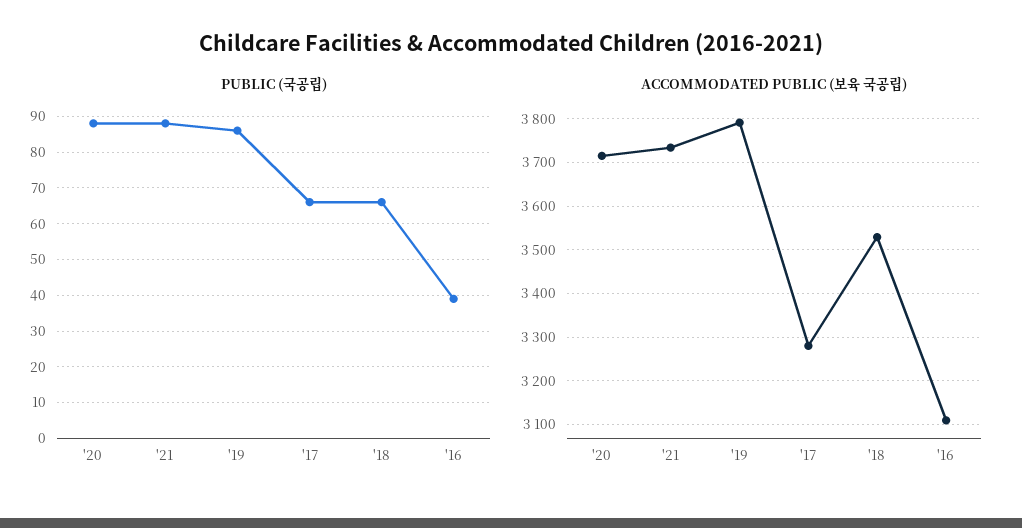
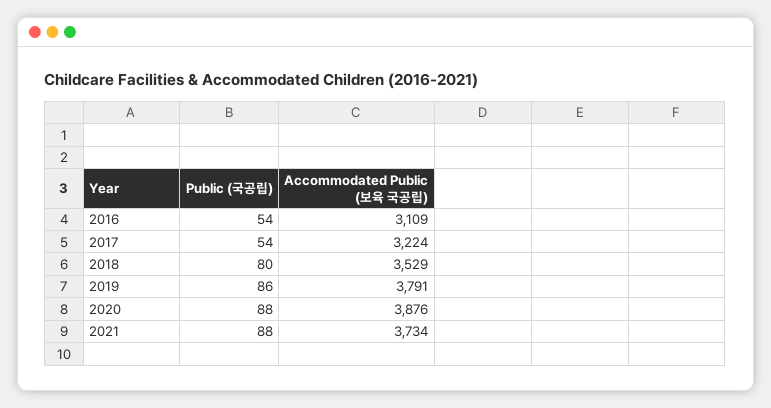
  {
    "PUBLIC (국공립)": {
      "'20": 88,
      "'21": 88,
      "'19": 86,
-     "'17": 65,
+     "'17": 54,
-     "'18": 65,
+     "'18": 80,
-     "'16": 40
+     "'16": 54
    },
    "ACCOMMODATED PUBLIC (보육 국공립)": {
-     "'20": 3720,
+     "'20": 3876,
      "'21": 3734,
      "'19": 3791,
-     "'17": 3280,
+     "'17": 3224,
      "'18": 3529,
      "'16": 3109
    }
  }

